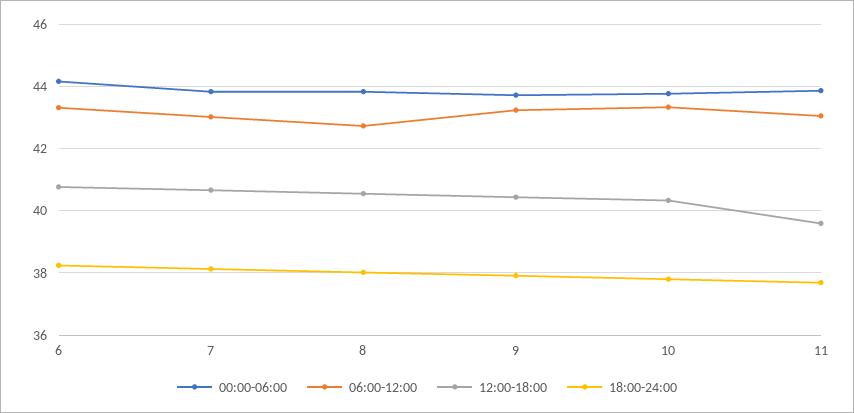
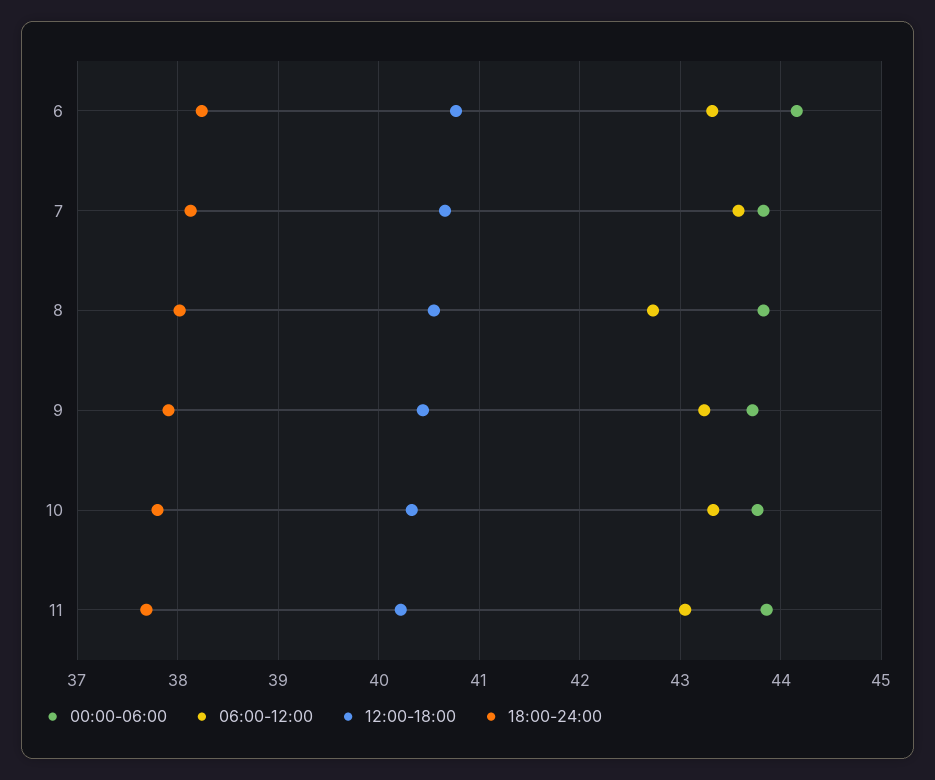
  {
    "00:00-06:00": {
      "6": 44.2,
      "7": 43.8,
      "8": 43.8,
      "9": 43.7,
      "10": 43.8,
      "11": 43.9
    },
    "06:00-12:00": {
      "6": 43.3,
-     "7": 43,
+     "7": 43.6,
      "8": 42.7,
      "9": 43.2,
      "10": 43.3,
      "11": 43.1
    },
    "12:00-18:00": {
      "6": 40.8,
      "7": 40.7,
      "8": 40.6,
      "9": 40.4,
      "10": 40.3,
-     "11": 39.6
+     "11": 40.2
    },
    "18:00-24:00": {
      "6": 38.2,
      "7": 38.1,
      "8": 38,
      "9": 37.9,
      "10": 37.8,
      "11": 37.7
    }
  }

